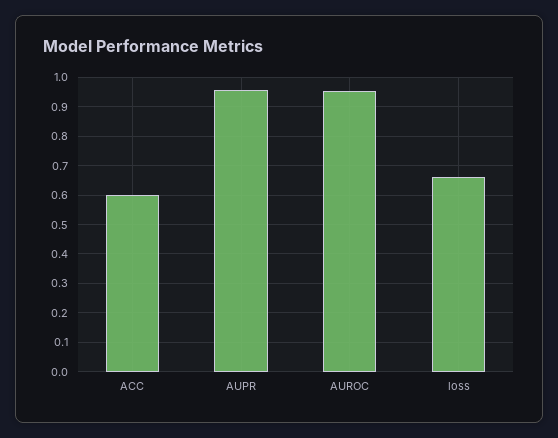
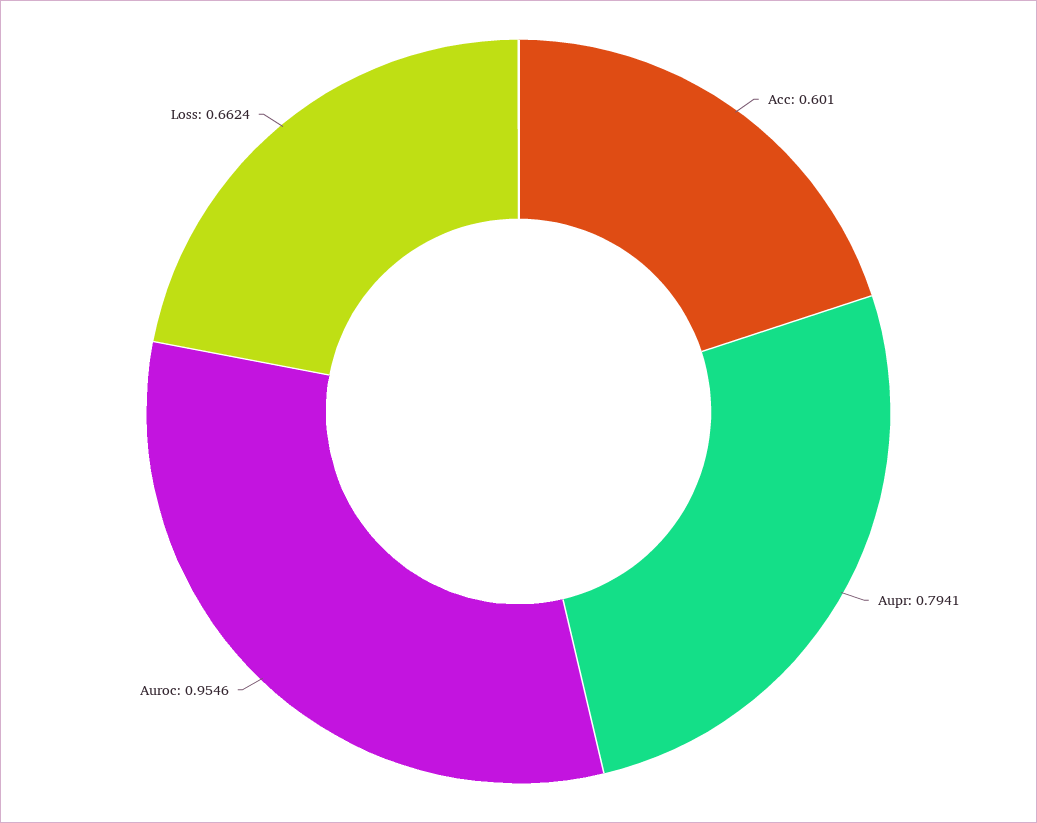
  {
    "ACC": 0.601,
-   "AUPR": 0.95,
+   "AUPR": 0.7941,
    "AUROC": 0.9546,
    "loss": 0.6624
  }

